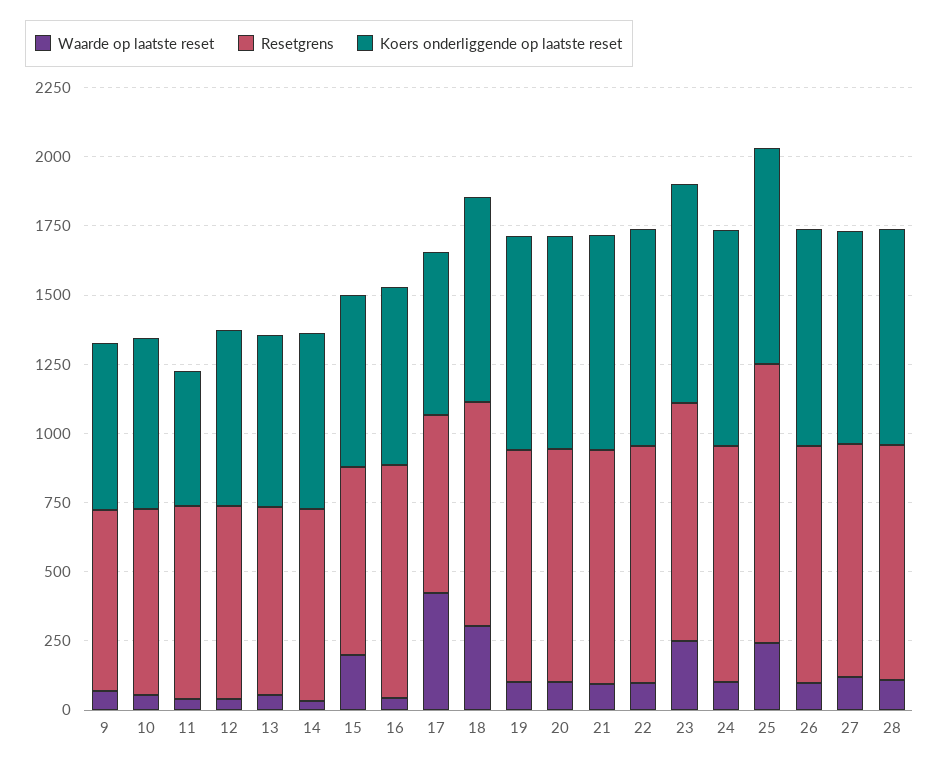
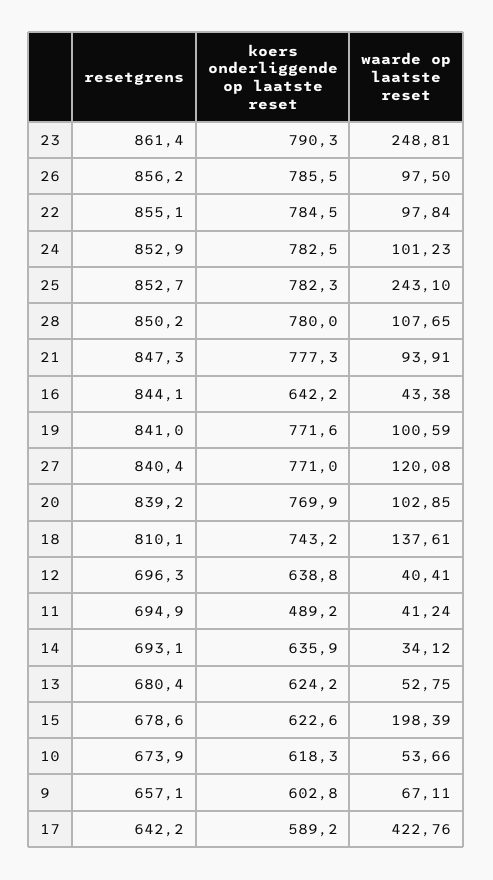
  {
    "Waarde op laatste reset": {
      "9": 67.11,
      "10": 53.66,
      "11": 41.24,
      "12": 40.41,
      "13": 52.75,
      "14": 34.12,
      "15": 198.39,
      "16": 43.38,
      "17": 422.76,
-     "18": 300,
+     "18": 137.61,
      "19": 100.59,
      "20": 102.85,
      "21": 93.91,
      "22": 97.84,
      "23": 248.81,
      "24": 101.23,
      "25": 243.1,
      "26": 97.5,
      "27": 120.08,
      "28": 107.65
    },
    "Resetgrens": {
      "9": 657.1,
      "10": 673.9,
      "11": 694.9,
      "12": 696.3,
      "13": 680.4,
      "14": 693.1,
      "15": 678.6,
      "16": 844.1,
      "17": 642.2,
      "18": 810.1,
      "19": 841,
      "20": 839.2,
      "21": 847.3,
      "22": 855.1,
      "23": 861.4,
      "24": 852.9,
-     "25": 1000,
+     "25": 852.7,
      "26": 856.2,
      "27": 840.4,
      "28": 850.2
    },
    "Koers onderliggende op laatste reset": {
      "9": 602.8,
      "10": 618.3,
      "11": 489.2,
      "12": 638.8,
      "13": 624.2,
      "14": 635.9,
      "15": 622.6,
      "16": 642.2,
      "17": 589.2,
      "18": 743.2,
      "19": 771.6,
      "20": 769.9,
      "21": 777.3,
      "22": 784.5,
      "23": 790.3,
      "24": 782.5,
      "25": 782.3,
      "26": 785.5,
      "27": 771,
      "28": 780
    }
  }

